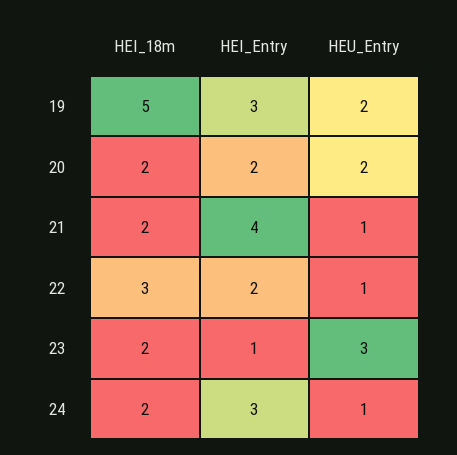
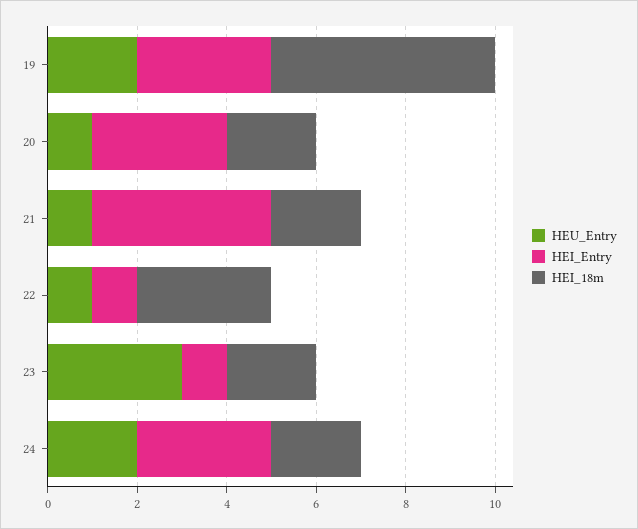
  {
    "HEI_18m": {
      "19": 5,
      "20": 2,
      "21": 2,
      "22": 3,
      "23": 2,
      "24": 2
    },
    "HEI_Entry": {
      "19": 3,
-     "20": 2,
+     "20": 3,
      "21": 4,
-     "22": 2,
+     "22": 1,
      "23": 1,
      "24": 3
    },
    "HEU_Entry": {
      "19": 2,
-     "20": 2,
+     "20": 1,
      "21": 1,
      "22": 1,
      "23": 3,
-     "24": 1
+     "24": 2
    }
  }

